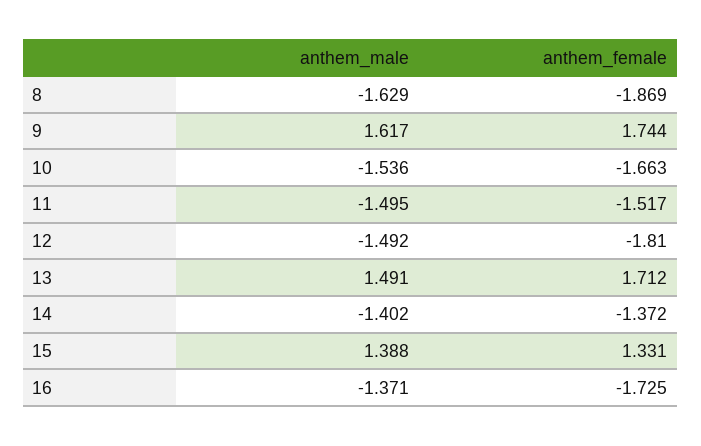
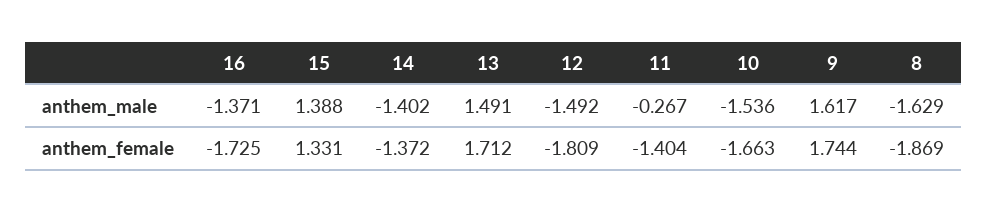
  {
    "anthem_male": {
      "8": -1.629,
      "9": 1.617,
      "10": -1.536,
-     "11": -1.495,
+     "11": -0.267,
      "12": -1.492,
      "13": 1.491,
      "14": -1.402,
      "15": 1.388,
      "16": -1.371
    },
    "anthem_female": {
      "8": -1.869,
      "9": 1.744,
      "10": -1.663,
-     "11": -1.517,
+     "11": -1.404,
-     "12": -1.81,
+     "12": -1.809,
      "13": 1.712,
      "14": -1.372,
      "15": 1.331,
      "16": -1.725
    }
  }

